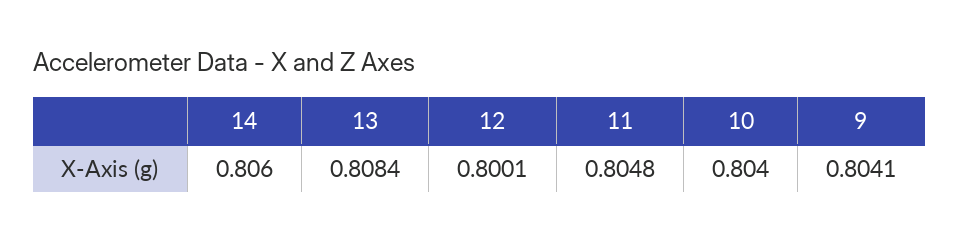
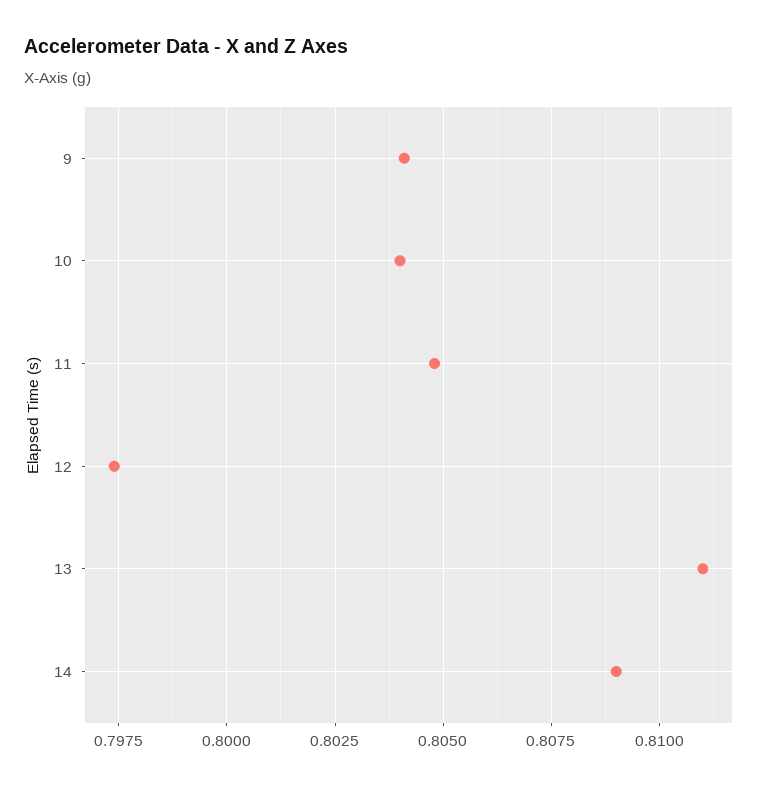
  {
-   "14": 0.806,
+   "14": 0.809,
-   "13": 0.8084,
+   "13": 0.811,
-   "12": 0.8001,
+   "12": 0.7975,
    "11": 0.8048,
    "10": 0.804,
    "9": 0.8041
  }

